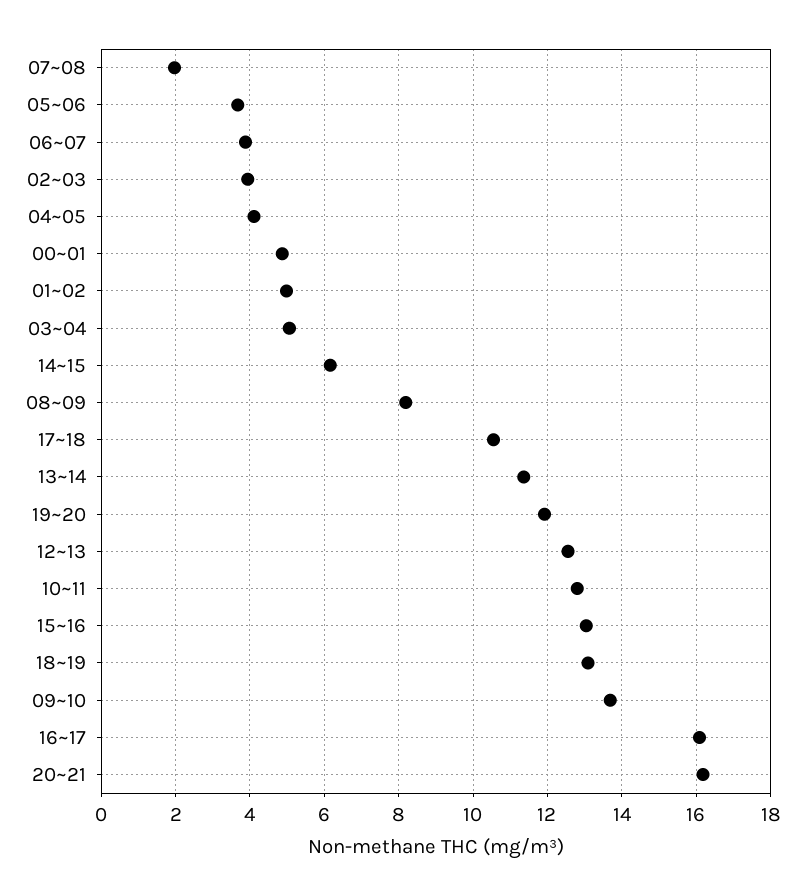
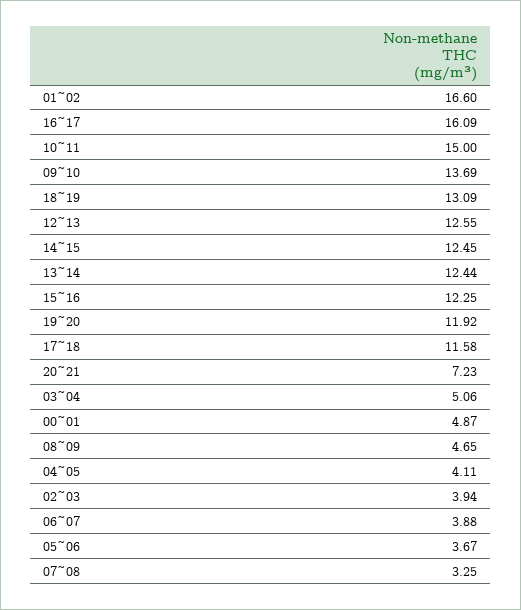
  {
-   "07~08": 2,
+   "07~08": 3.25,
    "05~06": 3.67,
    "06~07": 3.88,
    "02~03": 3.94,
    "04~05": 4.11,
    "00~01": 4.87,
-   "01~02": 5,
+   "01~02": 16.6,
    "03~04": 5.06,
-   "14~15": 6.2,
+   "14~15": 12.45,
-   "08~09": 8.2,
+   "08~09": 4.65,
-   "17~18": 10.6,
+   "17~18": 11.58,
-   "13~14": 11.4,
+   "13~14": 12.44,
    "19~20": 11.92,
    "12~13": 12.55,
-   "10~11": 12.8,
+   "10~11": 15,
-   "15~16": 13,
+   "15~16": 12.25,
    "18~19": 13.09,
    "09~10": 13.69,
    "16~17": 16.09,
-   "20~21": 16.2
+   "20~21": 7.23
  }

